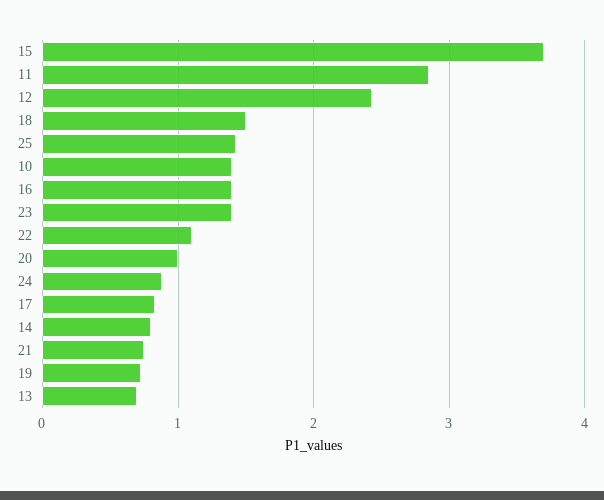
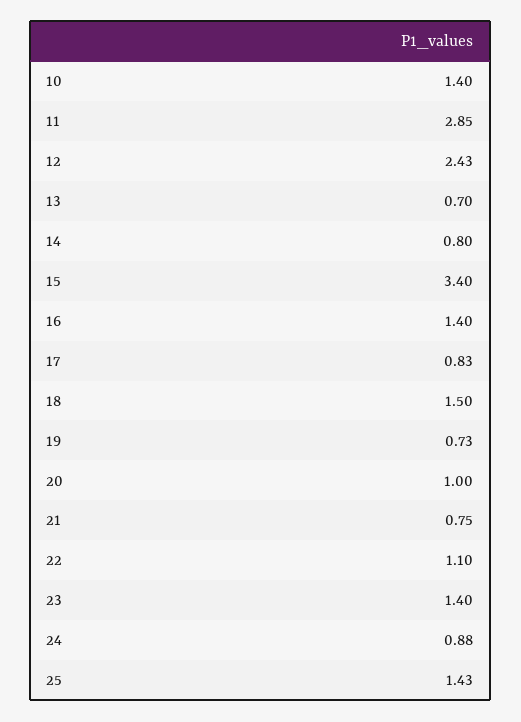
  {
-   "15": 3.7,
+   "15": 3.4,
    "11": 2.85,
    "12": 2.43,
    "18": 1.5,
    "25": 1.43,
    "10": 1.4,
    "16": 1.4,
    "23": 1.4,
    "22": 1.1,
    "20": 1,
    "24": 0.88,
    "17": 0.83,
    "14": 0.8,
    "21": 0.75,
    "19": 0.73,
    "13": 0.7
  }

